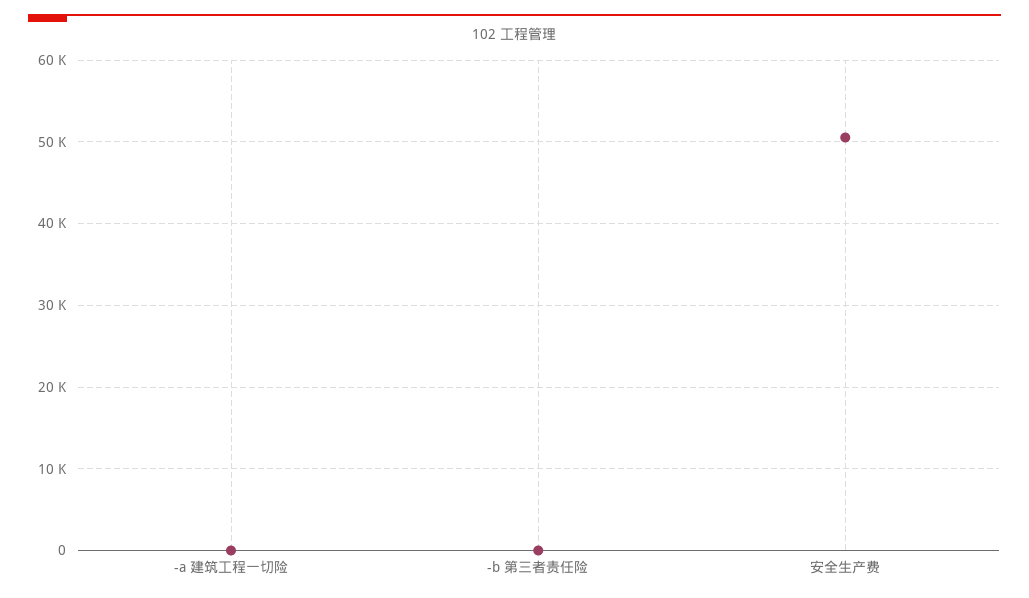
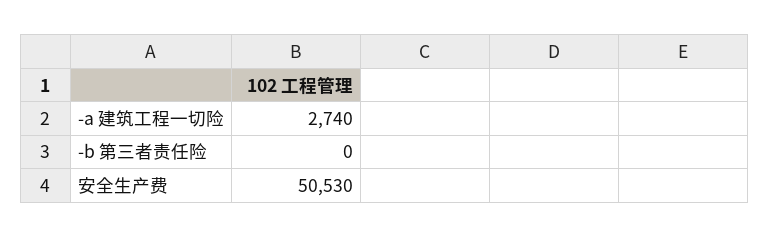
  {
-   "-a 建筑工程一切险": 0,
+   "-a 建筑工程一切险": 2740,
    "-b 第三者责任险": 0,
    "安全生产费": 50530
  }

